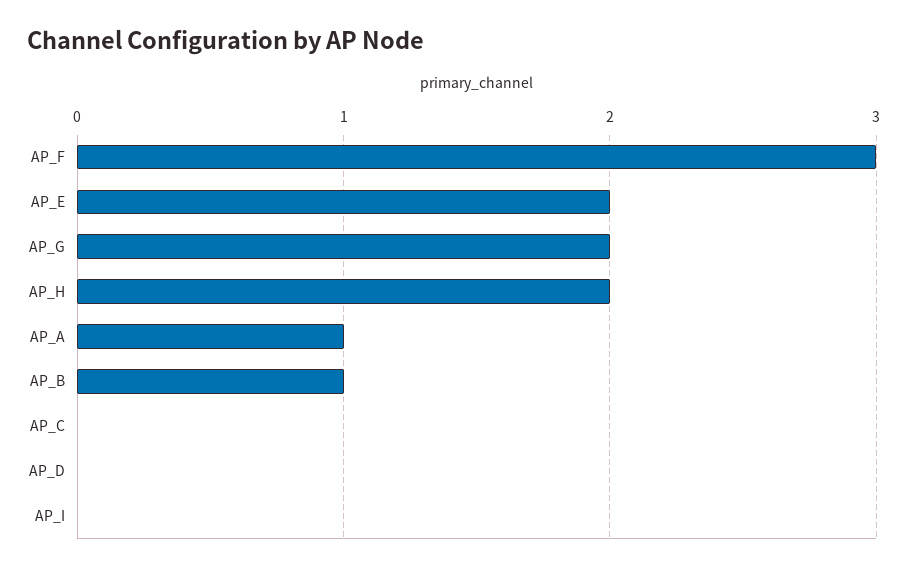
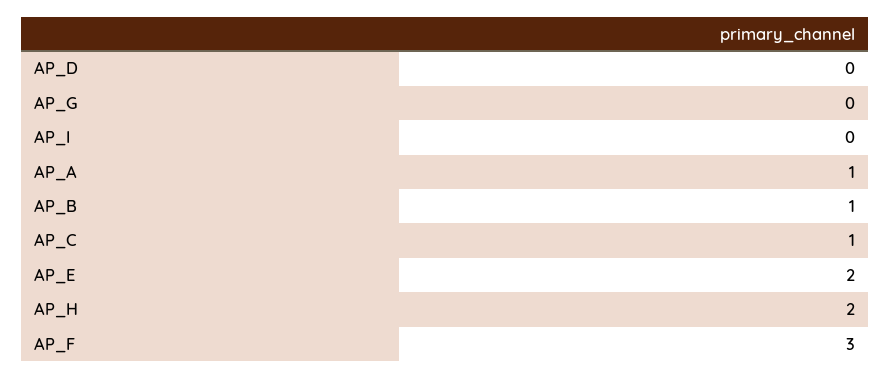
  {
    "AP_F": 3,
    "AP_E": 2,
-   "AP_G": 2,
+   "AP_G": 0,
    "AP_H": 2,
    "AP_A": 1,
    "AP_B": 1,
-   "AP_C": 0,
+   "AP_C": 1,
    "AP_D": 0,
    "AP_I": 0
  }

